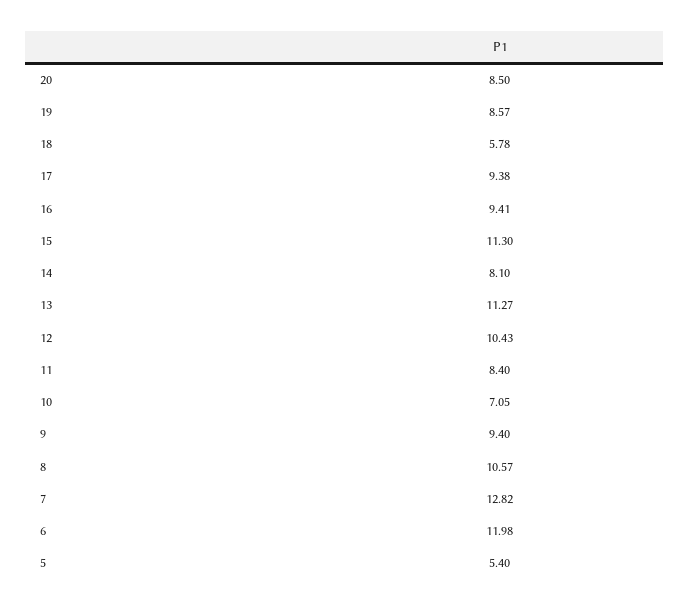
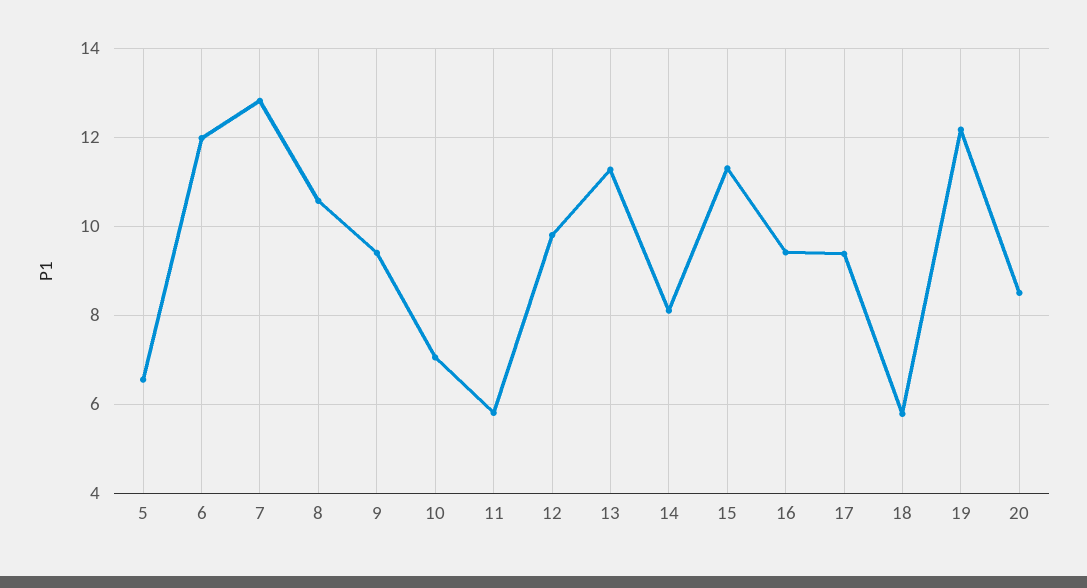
  {
    "20": 8.5,
-   "19": 8.57,
+   "19": 12.2,
    "18": 5.78,
    "17": 9.38,
    "16": 9.41,
    "15": 11.3,
    "14": 8.1,
    "13": 11.27,
-   "12": 10.43,
+   "12": 9.8,
-   "11": 8.4,
+   "11": 5.8,
    "10": 7.05,
    "9": 9.4,
    "8": 10.57,
    "7": 12.82,
    "6": 11.98,
-   "5": 5.4
+   "5": 6.6
  }

